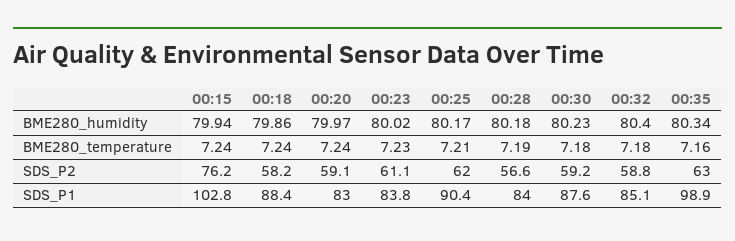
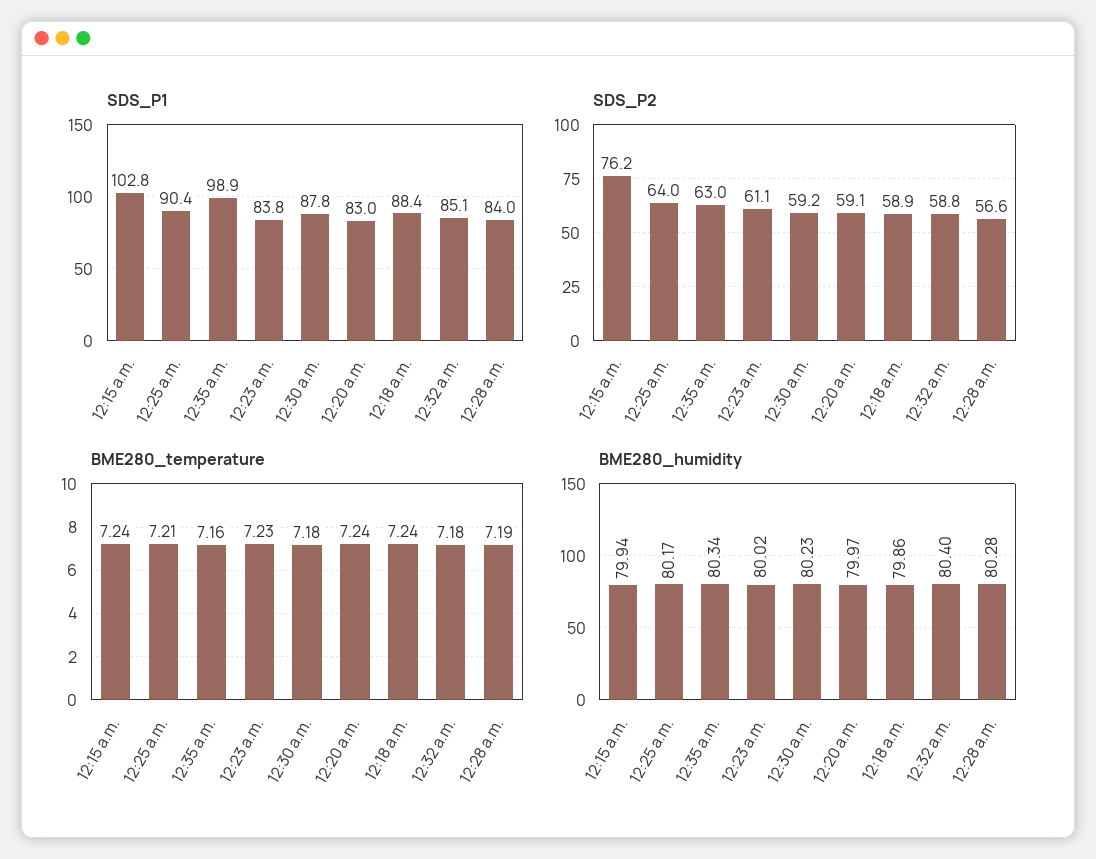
  {
    "BME280_humidity": {
      "00:15": 79.94,
      "00:18": 79.86,
      "00:20": 79.97,
      "00:23": 80.02,
      "00:25": 80.17,
-     "00:28": 80.18,
+     "00:28": 80.28,
      "00:30": 80.23,
      "00:32": 80.4,
      "00:35": 80.34
    },
    "BME280_temperature": {
      "00:15": 7.24,
      "00:18": 7.24,
      "00:20": 7.24,
      "00:23": 7.23,
      "00:25": 7.21,
      "00:28": 7.19,
      "00:30": 7.18,
      "00:32": 7.18,
      "00:35": 7.16
    },
    "SDS_P2": {
      "00:15": 76.2,
-     "00:18": 58.2,
+     "00:18": 58.9,
      "00:20": 59.1,
      "00:23": 61.1,
-     "00:25": 62,
+     "00:25": 64,
      "00:28": 56.6,
      "00:30": 59.2,
      "00:32": 58.8,
      "00:35": 63
    },
    "SDS_P1": {
      "00:15": 102.8,
      "00:18": 88.4,
      "00:20": 83,
      "00:23": 83.8,
      "00:25": 90.4,
      "00:28": 84,
-     "00:30": 87.6,
+     "00:30": 87.8,
      "00:32": 85.1,
      "00:35": 98.9
    }
  }

